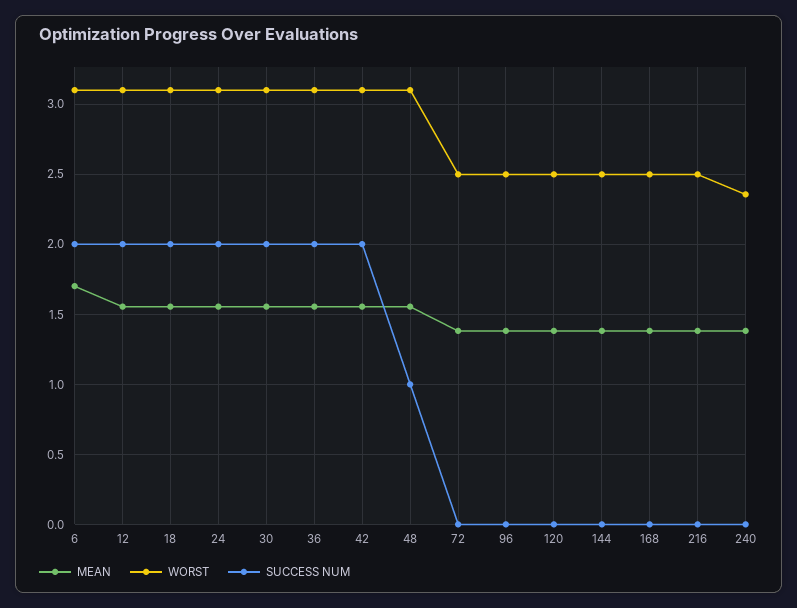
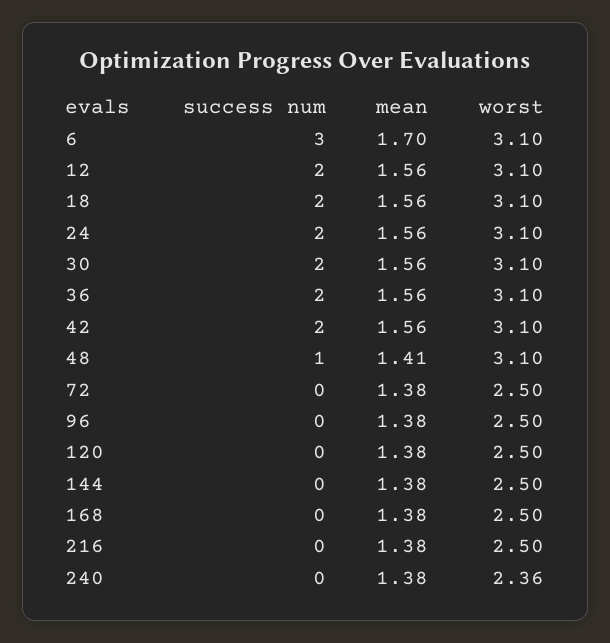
  {
    "MEAN": {
      "6": 1.7,
      "12": 1.56,
      "18": 1.56,
      "24": 1.56,
      "30": 1.56,
      "36": 1.56,
      "42": 1.56,
-     "48": 1.55,
+     "48": 1.41,
      "72": 1.38,
      "96": 1.38,
      "120": 1.38,
      "144": 1.38,
      "168": 1.38,
      "216": 1.38,
      "240": 1.38
    },
    "WORST": {
      "6": 3.1,
      "12": 3.1,
      "18": 3.1,
      "24": 3.1,
      "30": 3.1,
      "36": 3.1,
      "42": 3.1,
      "48": 3.1,
      "72": 2.5,
      "96": 2.5,
      "120": 2.5,
      "144": 2.5,
      "168": 2.5,
      "216": 2.5,
      "240": 2.36
    },
    "SUCCESS NUM": {
-     "6": 2,
+     "6": 3,
      "12": 2,
      "18": 2,
      "24": 2,
      "30": 2,
      "36": 2,
      "42": 2,
      "48": 1,
      "72": 0,
      "96": 0,
      "120": 0,
      "144": 0,
      "168": 0,
      "216": 0,
      "240": 0
    }
  }

